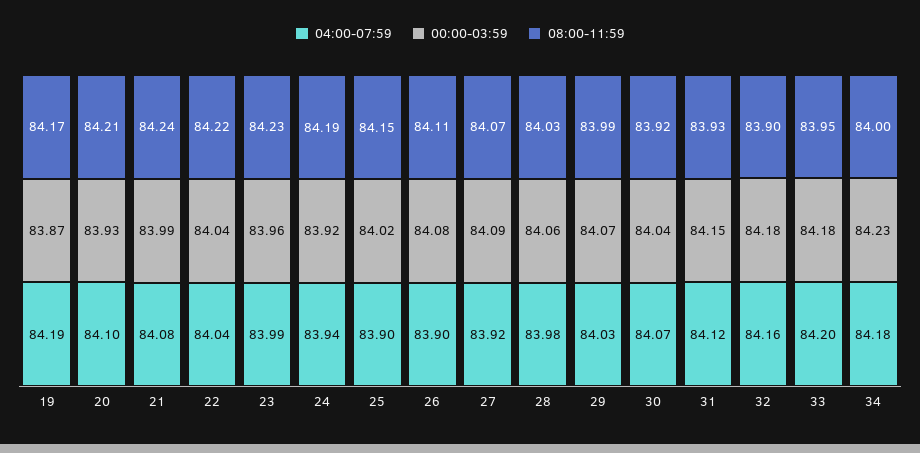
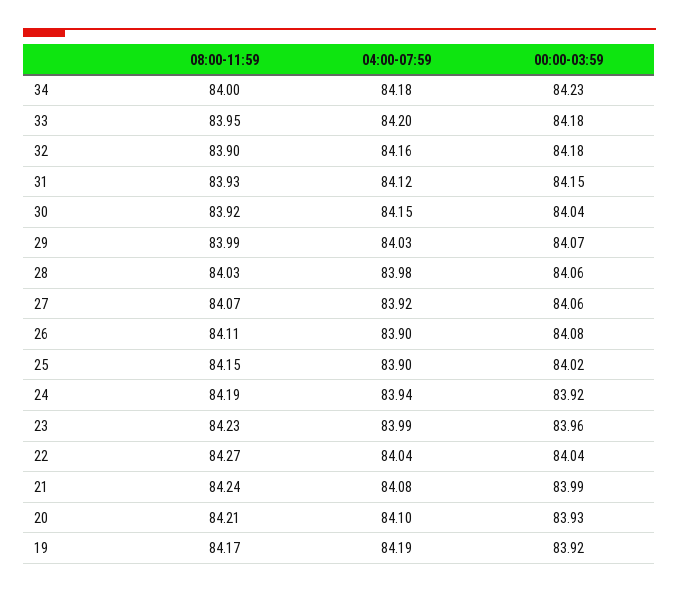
  {
    "04:00-07:59": {
      "19": 84.19,
      "20": 84.1,
      "21": 84.08,
      "22": 84.04,
      "23": 83.99,
      "24": 83.94,
      "25": 83.9,
      "26": 83.9,
      "27": 83.92,
      "28": 83.98,
      "29": 84.03,
-     "30": 84.07,
+     "30": 84.15,
      "31": 84.12,
      "32": 84.16,
      "33": 84.2,
      "34": 84.18
    },
    "00:00-03:59": {
-     "19": 83.87,
+     "19": 83.92,
      "20": 83.93,
      "21": 83.99,
      "22": 84.04,
      "23": 83.96,
      "24": 83.92,
      "25": 84.02,
      "26": 84.08,
-     "27": 84.09,
+     "27": 84.06,
      "28": 84.06,
      "29": 84.07,
      "30": 84.04,
      "31": 84.15,
      "32": 84.18,
      "33": 84.18,
      "34": 84.23
    },
    "08:00-11:59": {
      "19": 84.17,
      "20": 84.21,
      "21": 84.24,
-     "22": 84.22,
+     "22": 84.27,
      "23": 84.23,
      "24": 84.19,
      "25": 84.15,
      "26": 84.11,
      "27": 84.07,
      "28": 84.03,
      "29": 83.99,
      "30": 83.92,
      "31": 83.93,
      "32": 83.9,
      "33": 83.95,
      "34": 84
    }
  }

